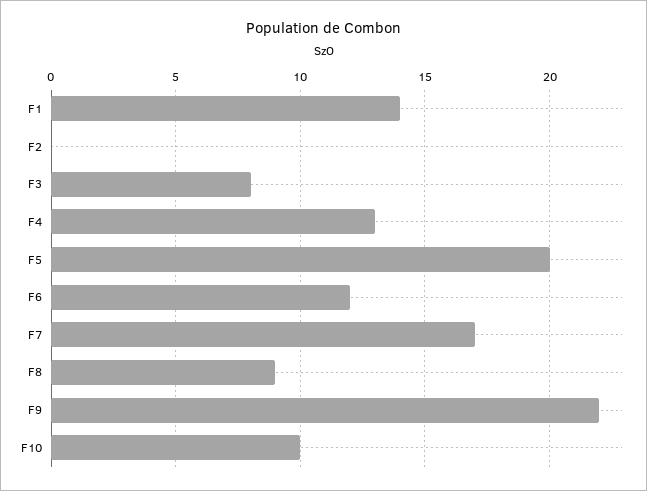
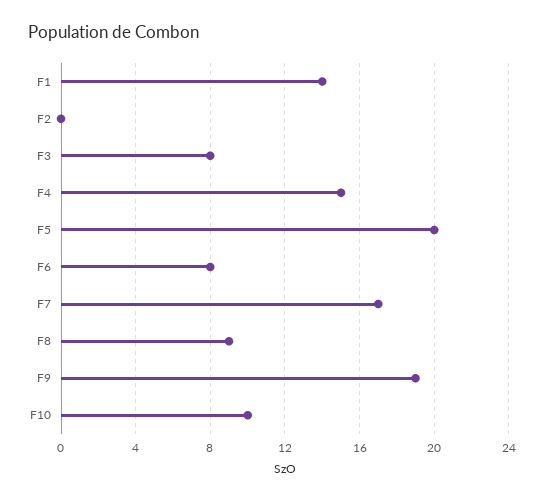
  {
    "F1": 14,
    "F2": 0,
    "F3": 8,
-   "F4": 13,
+   "F4": 15,
    "F5": 20,
-   "F6": 12,
+   "F6": 8,
    "F7": 17,
    "F8": 9,
-   "F9": 22,
+   "F9": 19,
    "F10": 10
  }

